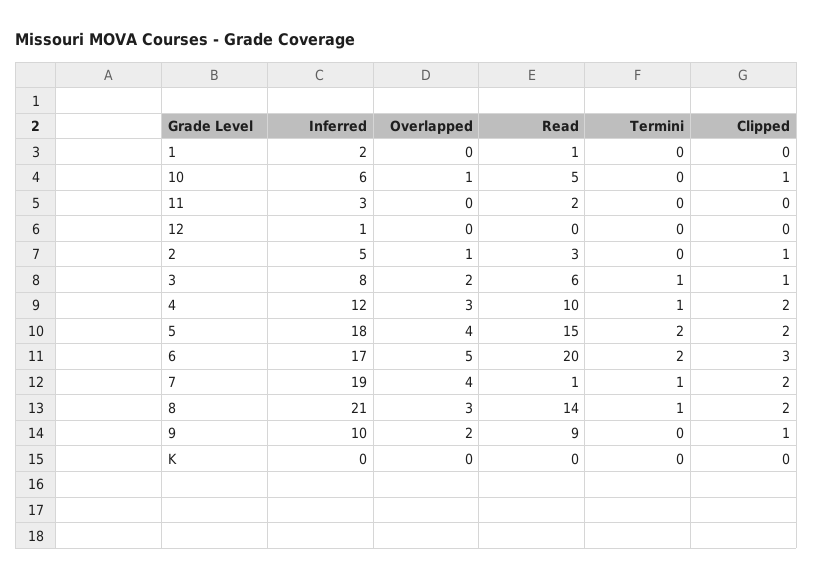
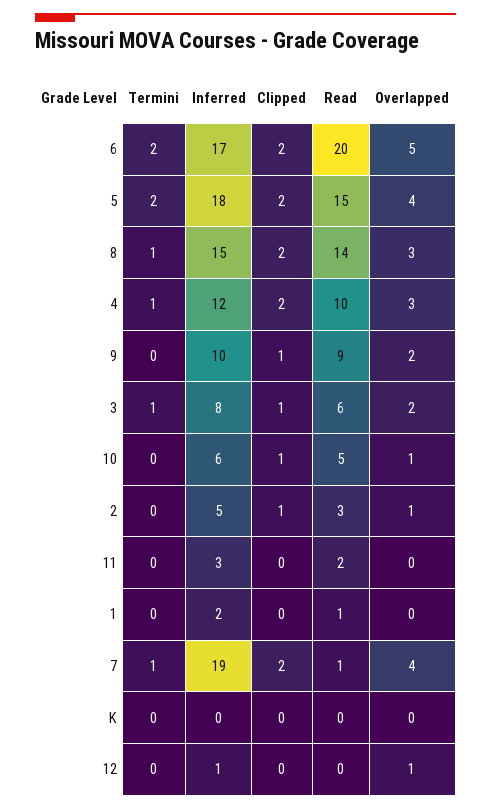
  {
    "Inferred": {
      "1": 2,
      "10": 6,
      "11": 3,
      "12": 1,
      "2": 5,
      "3": 8,
      "4": 12,
      "5": 18,
      "6": 17,
      "7": 19,
-     "8": 21,
+     "8": 15,
      "9": 10,
      "K": 0
    },
    "Overlapped": {
      "1": 0,
      "10": 1,
      "11": 0,
-     "12": 0,
+     "12": 1,
      "2": 1,
      "3": 2,
      "4": 3,
      "5": 4,
      "6": 5,
      "7": 4,
      "8": 3,
      "9": 2,
      "K": 0
    },
    "Read": {
      "1": 1,
      "10": 5,
      "11": 2,
      "12": 0,
      "2": 3,
      "3": 6,
      "4": 10,
      "5": 15,
      "6": 20,
      "7": 1,
      "8": 14,
      "9": 9,
      "K": 0
    },
    "Termini": {
      "1": 0,
      "10": 0,
      "11": 0,
      "12": 0,
      "2": 0,
      "3": 1,
      "4": 1,
      "5": 2,
      "6": 2,
      "7": 1,
      "8": 1,
      "9": 0,
      "K": 0
    },
    "Clipped": {
      "1": 0,
      "10": 1,
      "11": 0,
      "12": 0,
      "2": 1,
      "3": 1,
      "4": 2,
      "5": 2,
-     "6": 3,
+     "6": 2,
      "7": 2,
      "8": 2,
      "9": 1,
      "K": 0
    }
  }

